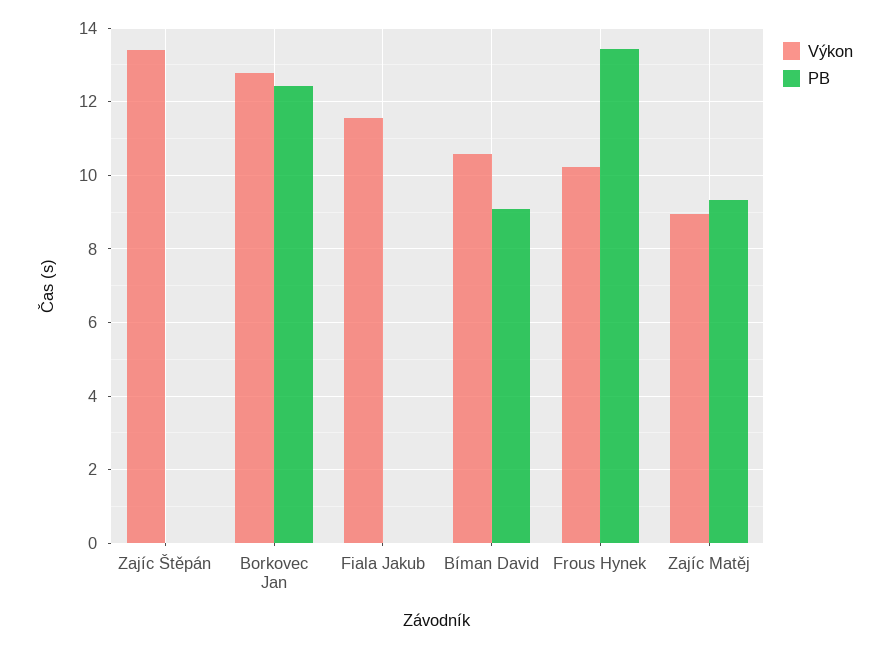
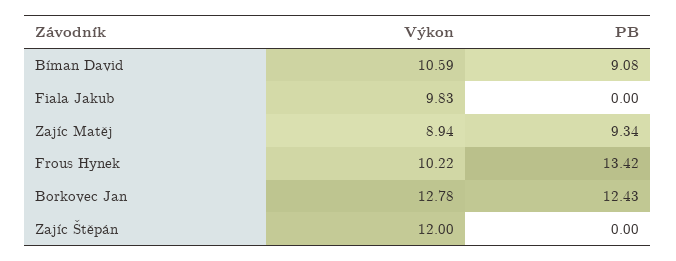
  {
    "Výkon": {
-     "Zajíc Štěpán": 13.4,
+     "Zajíc Štěpán": 12,
      "Borkovec Jan": 12.78,
-     "Fiala Jakub": 11.6,
+     "Fiala Jakub": 9.83,
      "Bíman David": 10.59,
      "Frous Hynek": 10.22,
      "Zajíc Matěj": 8.94
    },
    "PB": {
      "Zajíc Štěpán": 0,
      "Borkovec Jan": 12.43,
      "Fiala Jakub": 0,
      "Bíman David": 9.08,
      "Frous Hynek": 13.42,
      "Zajíc Matěj": 9.34
    }
  }

